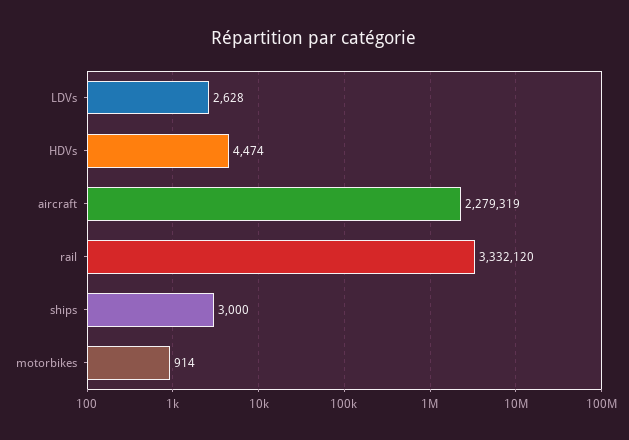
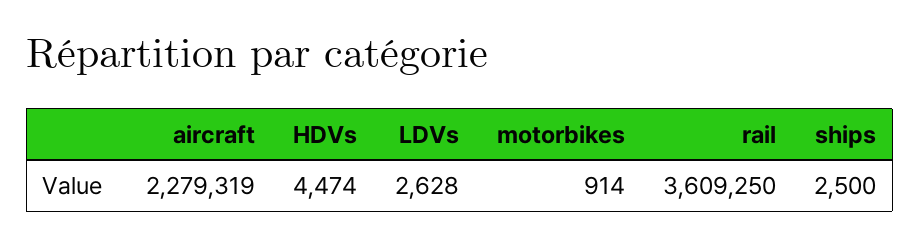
  {
    "LDVs": 2628,
    "HDVs": 4474,
    "aircraft": 2279319,
-   "rail": 3332120,
+   "rail": 3609250,
-   "ships": 3000,
+   "ships": 2500,
    "motorbikes": 914
  }

